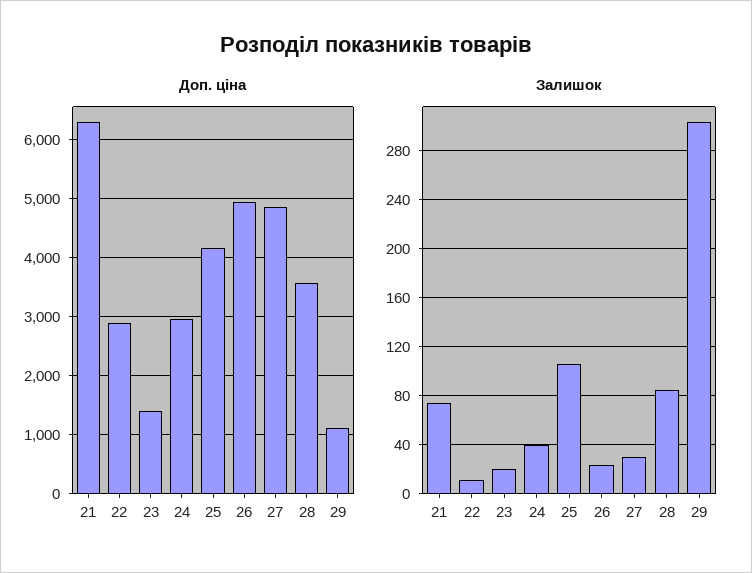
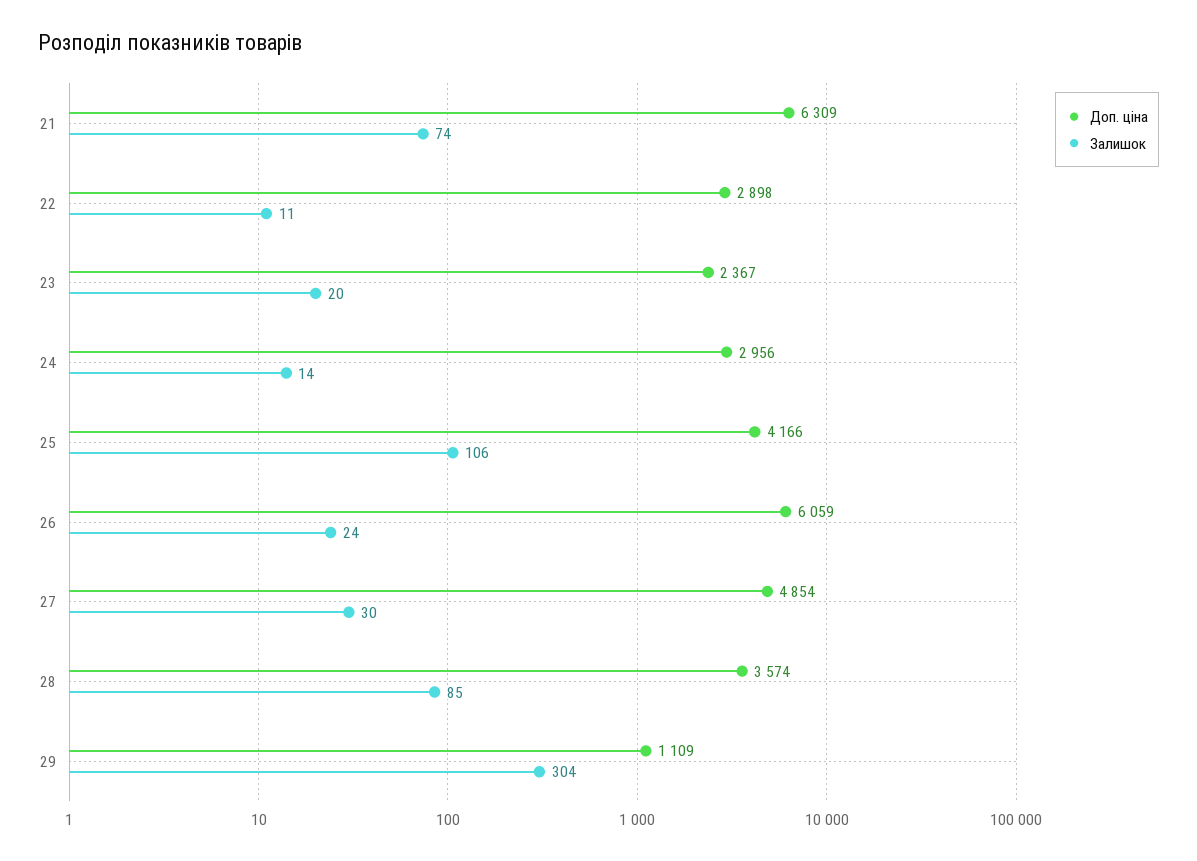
  {
    "Доп. ціна": {
      "21": 6309,
      "22": 2898,
-     "23": 1400,
+     "23": 2367,
      "24": 2956,
      "25": 4166,
-     "26": 5000,
+     "26": 6059,
      "27": 4854,
      "28": 3574,
      "29": 1109
    },
    "Залишок": {
      "21": 74,
      "22": 11,
      "23": 20,
-     "24": 40,
+     "24": 14,
      "25": 106,
      "26": 24,
      "27": 30,
      "28": 85,
      "29": 304
    }
  }

